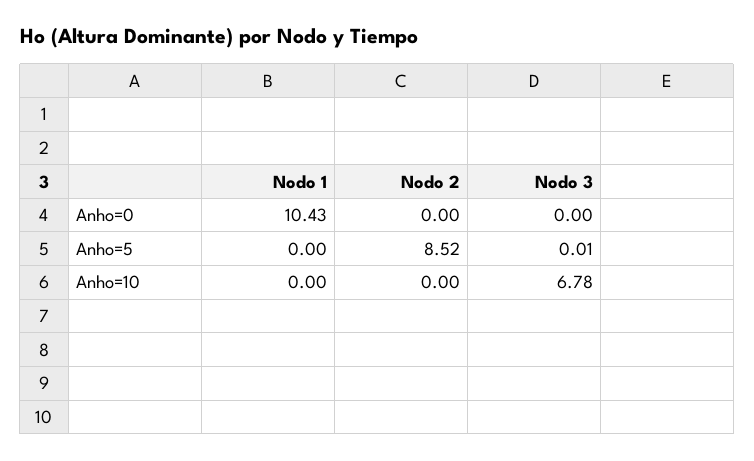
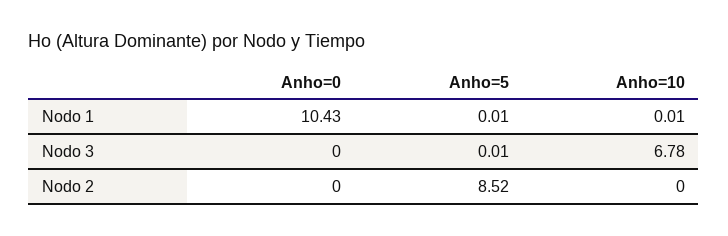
  {
    "Nodo 1": {
      "Anho=0": 10.43,
-     "Anho=5": 0,
+     "Anho=5": 0.01,
-     "Anho=10": 0
+     "Anho=10": 0.01
    },
    "Nodo 2": {
      "Anho=0": 0,
      "Anho=5": 8.52,
      "Anho=10": 0
    },
    "Nodo 3": {
      "Anho=0": 0,
      "Anho=5": 0.01,
      "Anho=10": 6.78
    }
  }

